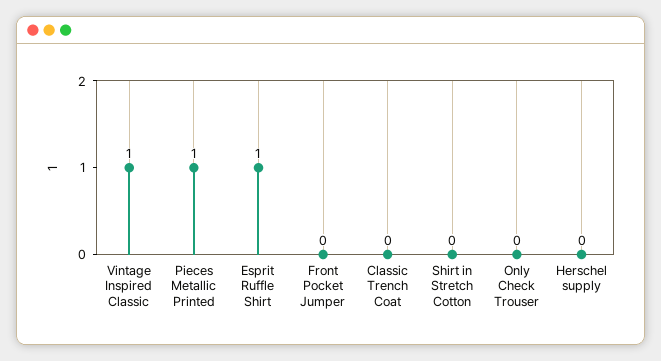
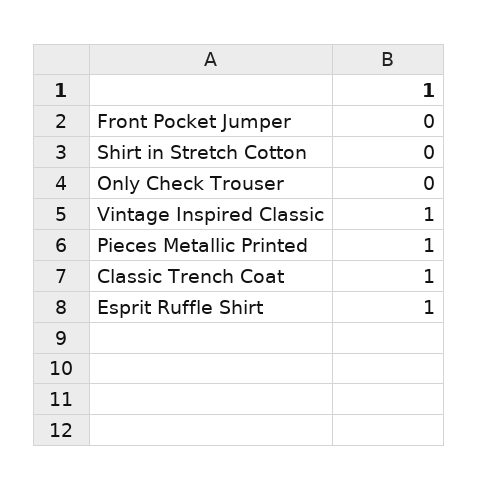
  {
    "Vintage Inspired Classic": 1,
    "Pieces Metallic Printed": 1,
    "Esprit Ruffle Shirt": 1,
    "Front Pocket Jumper": 0,
-   "Classic Trench Coat": 0,
+   "Classic Trench Coat": 1,
    "Shirt in Stretch Cotton": 0,
-   "Only Check Trouser": 0,
+   "Only Check Trouser": 0
-   "Herschel supply": 0
  }

